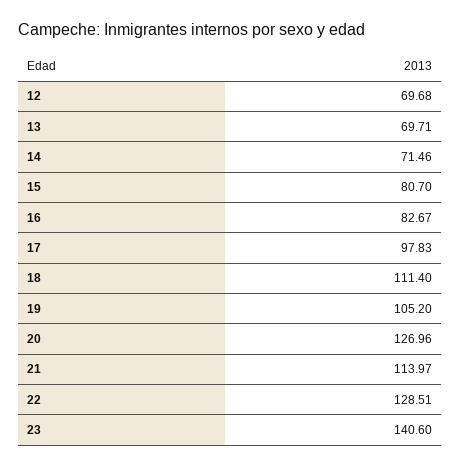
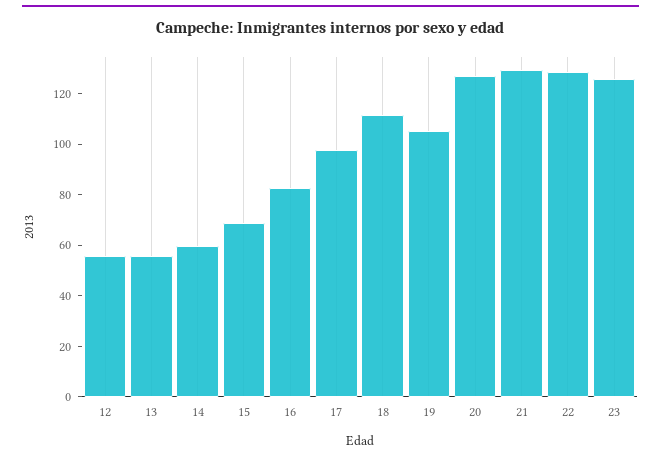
  {
-   "12": 69.68,
+   "12": 55,
-   "13": 69.71,
+   "13": 55,
-   "14": 71.46,
+   "14": 60,
-   "15": 80.7,
+   "15": 70,
    "16": 82.67,
    "17": 97.83,
    "18": 111.4,
    "19": 105.2,
    "20": 126.96,
-   "21": 113.97,
+   "21": 130,
    "22": 128.51,
-   "23": 140.6
+   "23": 125
  }

